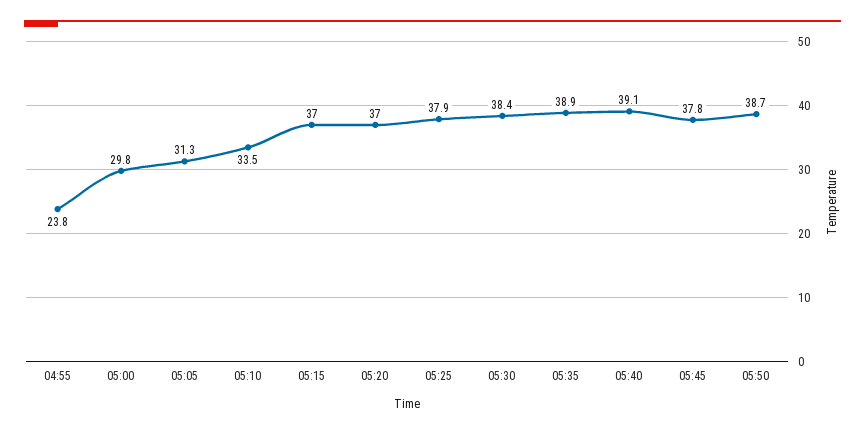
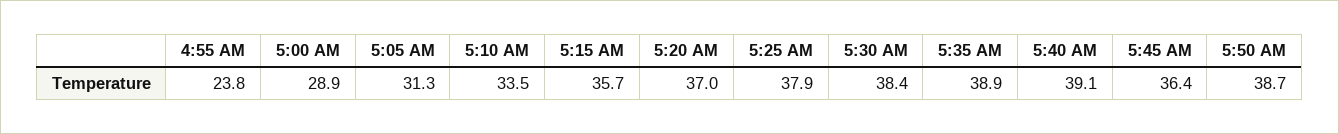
  {
    "04:55": 23.8,
-   "05:00": 29.8,
+   "05:00": 28.9,
    "05:05": 31.3,
    "05:10": 33.5,
-   "05:15": 37,
+   "05:15": 35.7,
    "05:20": 37,
    "05:25": 37.9,
    "05:30": 38.4,
    "05:35": 38.9,
    "05:40": 39.1,
-   "05:45": 37.8,
+   "05:45": 36.4,
    "05:50": 38.7
  }

